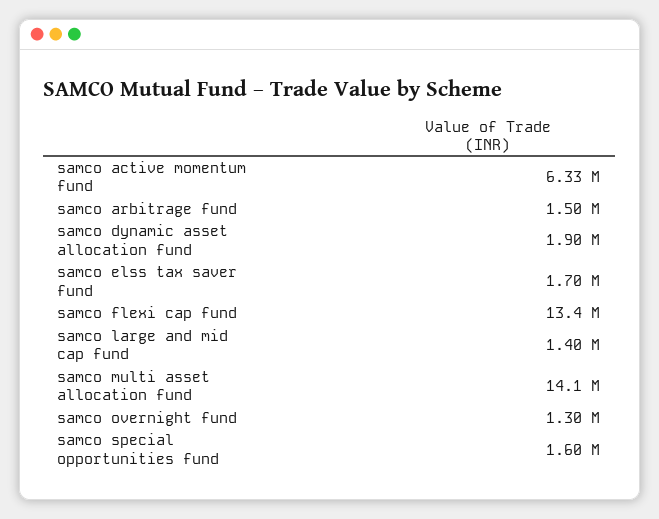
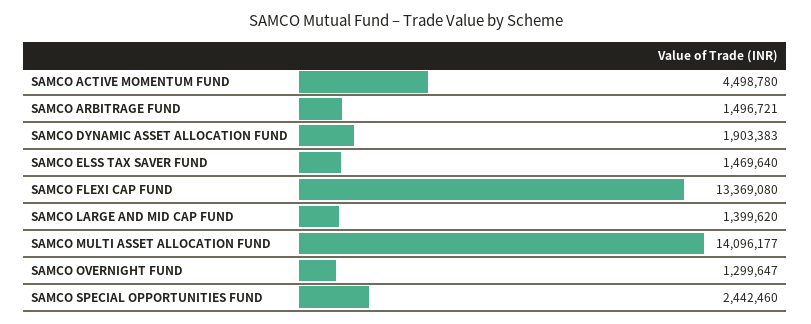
  {
-   "samco active momentum fund": 6330000,
+   "samco active momentum fund": 4498780,
    "samco arbitrage fund": 1496721,
    "samco dynamic asset allocation fund": 1903383,
-   "samco elss tax saver fund": 1700000,
+   "samco elss tax saver fund": 1469640,
    "samco flexi cap fund": 13369080,
    "samco large and mid cap fund": 1399620,
    "samco multi asset allocation fund": 14096177,
    "samco overnight fund": 1299647,
-   "samco special opportunities fund": 1600000
+   "samco special opportunities fund": 2442460
  }

